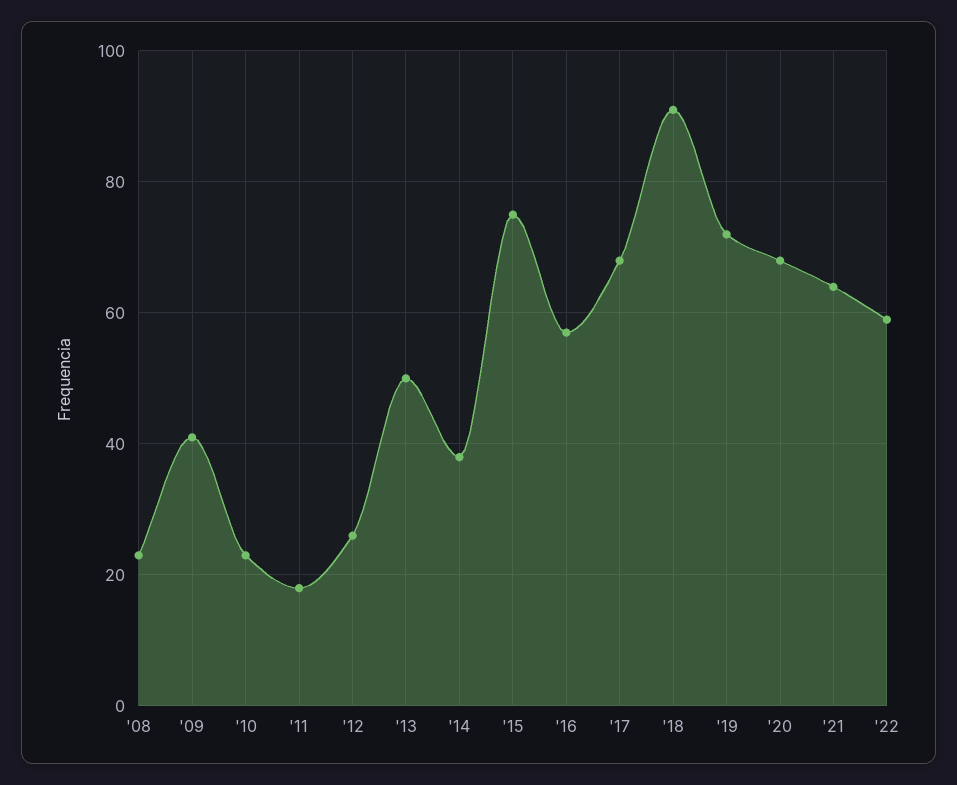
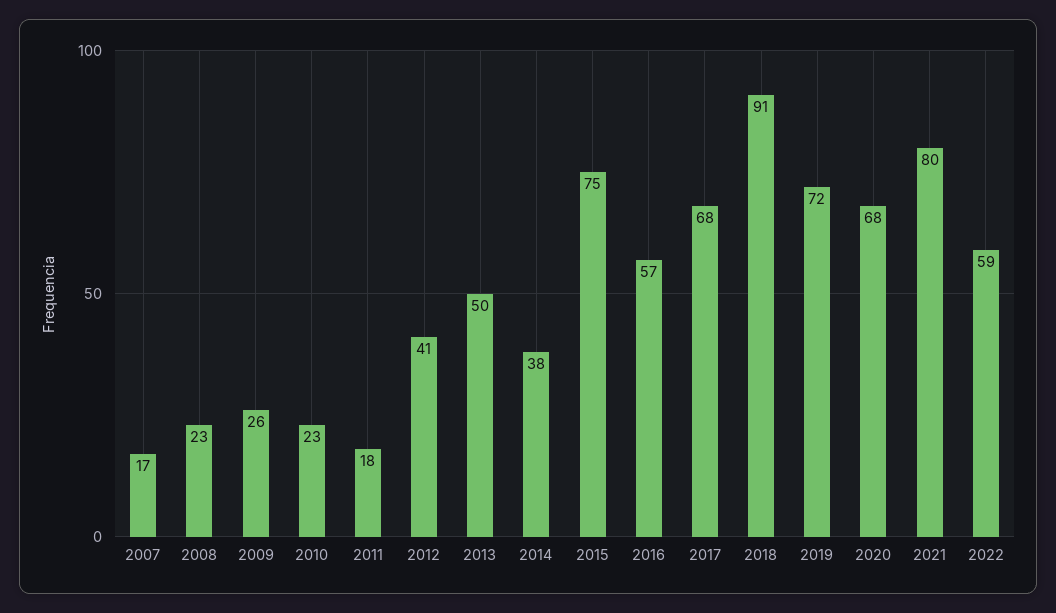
  {
    "'08": 23,
-   "'09": 40,
+   "'09": 26,
    "'10": 23,
    "'11": 18,
-   "'12": 25,
+   "'12": 41,
    "'13": 50,
    "'14": 38,
    "'15": 75,
    "'16": 57,
    "'17": 68,
    "'18": 91,
    "'19": 72,
    "'20": 68,
-   "'21": 65,
+   "'21": 80,
-   "'22": 59
+   "'22": 59,
+   "2007": 17
  }

